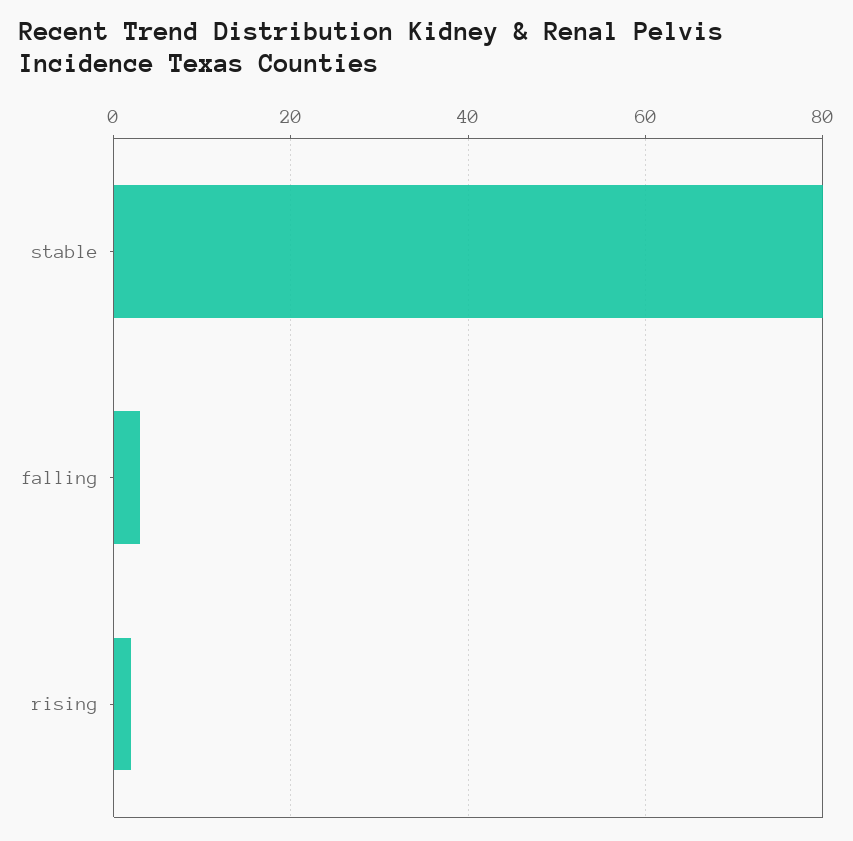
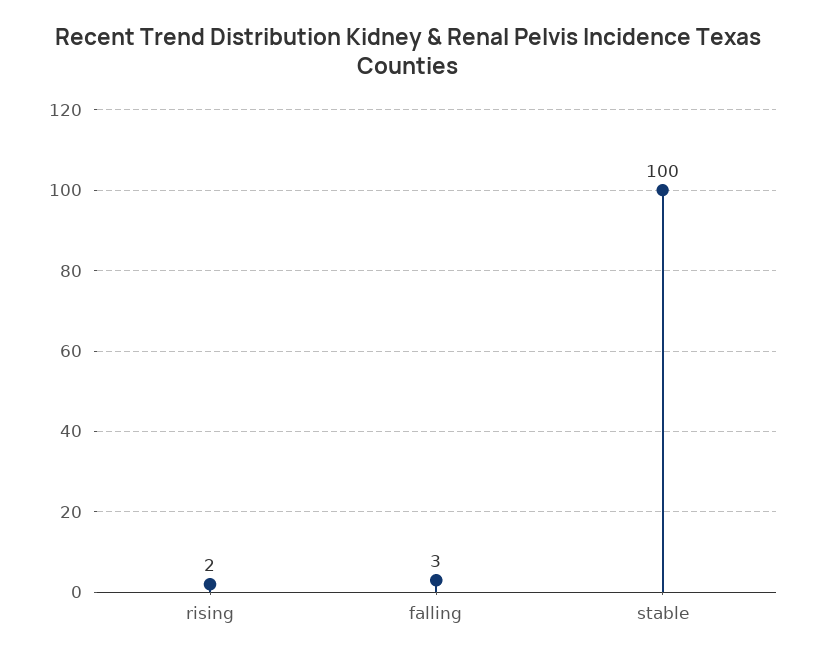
  {
-   "stable": 80,
+   "stable": 100,
    "falling": 3,
    "rising": 2
  }

